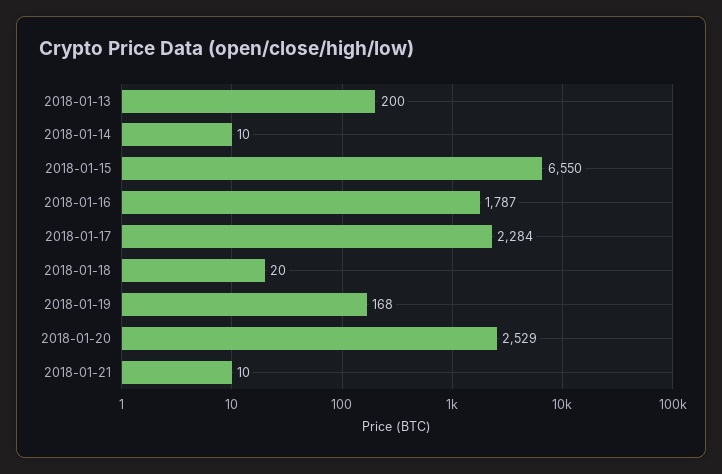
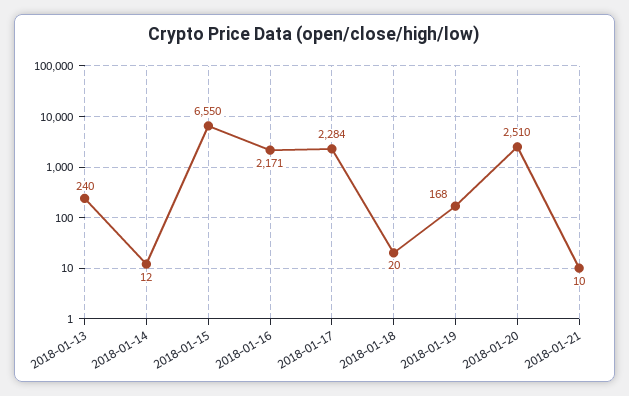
  {
-   "2018-01-13": 200,
+   "2018-01-13": 240,
-   "2018-01-14": 10,
+   "2018-01-14": 12,
    "2018-01-15": 6550,
-   "2018-01-16": 1787,
+   "2018-01-16": 2171,
    "2018-01-17": 2284,
    "2018-01-18": 20,
    "2018-01-19": 168,
-   "2018-01-20": 2529,
+   "2018-01-20": 2510,
    "2018-01-21": 10
  }

